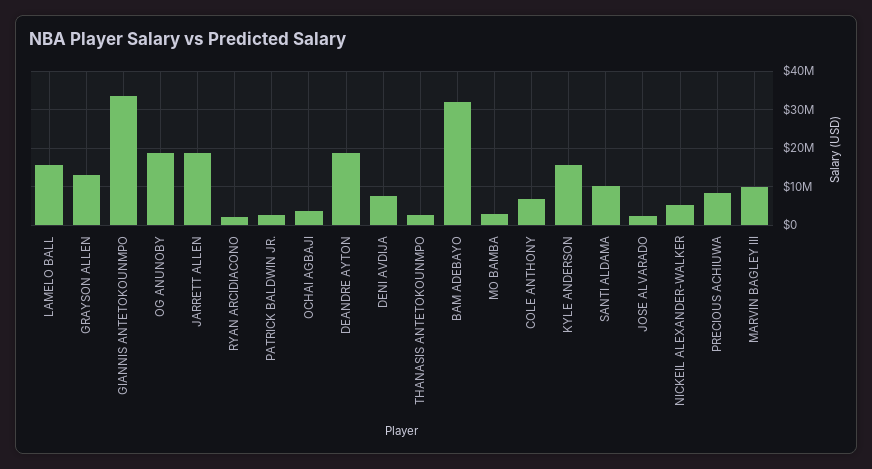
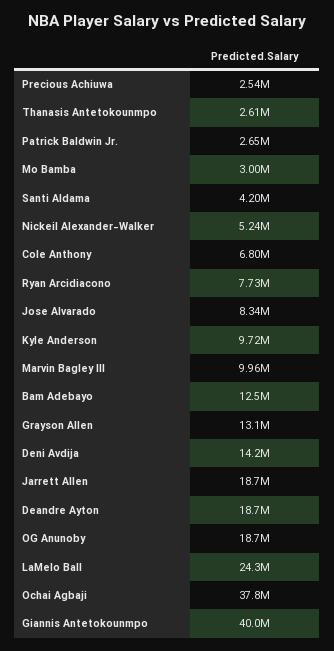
  {
-   "LAMELO BALL": 16000000,
+   "LAMELO BALL": 24300000,
    "GRAYSON ALLEN": 13100000,
-   "GIANNIS ANTETOKOUNMPO": 34000000,
+   "GIANNIS ANTETOKOUNMPO": 40000000,
    "OG ANUNOBY": 18700000,
    "JARRETT ALLEN": 18700000,
-   "RYAN ARCIDIACONO": 2000000,
+   "RYAN ARCIDIACONO": 7730000,
    "PATRICK BALDWIN JR.": 2650000,
-   "OCHAI AGBAJI": 4000000,
+   "OCHAI AGBAJI": 37800000,
    "DEANDRE AYTON": 18700000,
-   "DENI AVDIJA": 8000000,
+   "DENI AVDIJA": 14200000,
    "THANASIS ANTETOKOUNMPO": 2610000,
-   "BAM ADEBAYO": 32000000,
+   "BAM ADEBAYO": 12500000,
    "MO BAMBA": 3000000,
    "COLE ANTHONY": 6800000,
-   "KYLE ANDERSON": 16000000,
+   "KYLE ANDERSON": 9720000,
-   "SANTI ALDAMA": 10000000,
+   "SANTI ALDAMA": 4200000,
-   "JOSE ALVARADO": 2000000,
+   "JOSE ALVARADO": 8340000,
    "NICKEIL ALEXANDER-WALKER": 5240000,
-   "PRECIOUS ACHIUWA": 8000000,
+   "PRECIOUS ACHIUWA": 2540000,
    "MARVIN BAGLEY III": 9960000
  }

